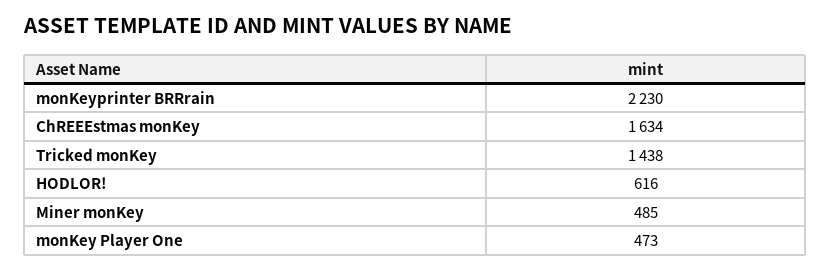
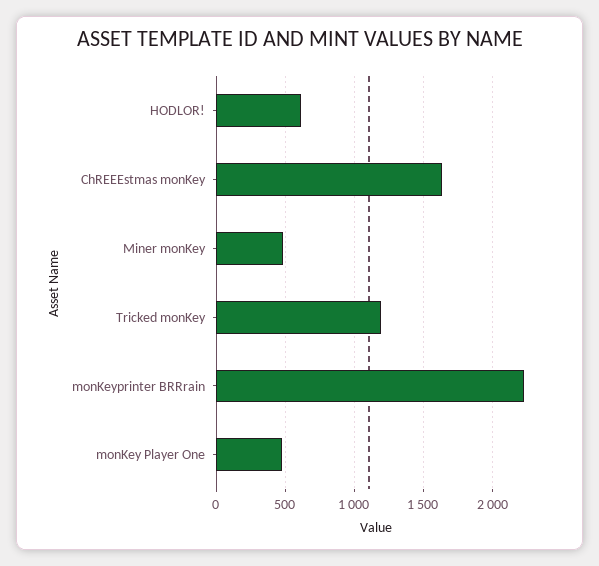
  {
    "monKeyprinter BRRrain": 2230,
    "ChREEEstmas monKey": 1634,
-   "Tricked monKey": 1438,
+   "Tricked monKey": 1200,
    "HODLOR!": 616,
    "Miner monKey": 485,
    "monKey Player One": 473
  }

